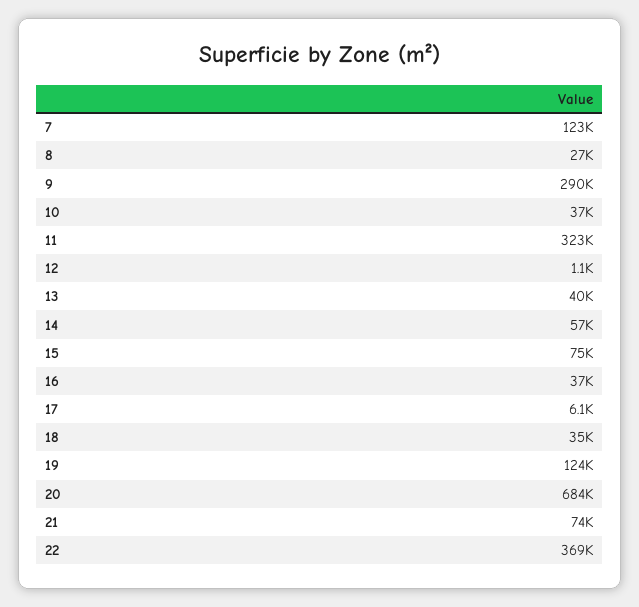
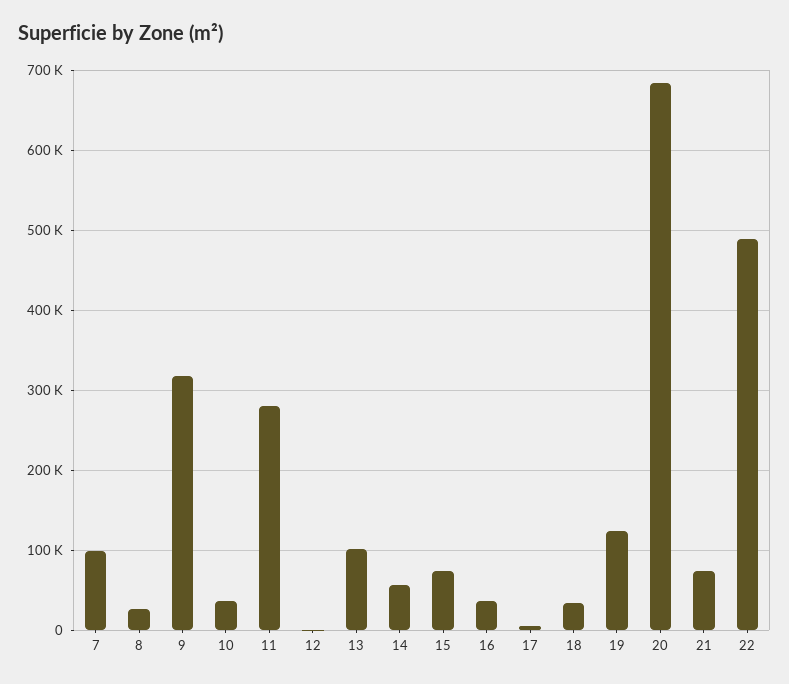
  {
-   "7": 123000,
+   "7": 100000,
    "8": 27000,
-   "9": 290000,
+   "9": 320000,
    "10": 37000,
-   "11": 323000,
+   "11": 280000,
    "12": 1100,
-   "13": 40000,
+   "13": 100000,
    "14": 57000,
    "15": 75000,
    "16": 37000,
    "17": 6100,
    "18": 35000,
    "19": 124000,
    "20": 684000,
    "21": 74000,
-   "22": 369000
+   "22": 490000
  }

